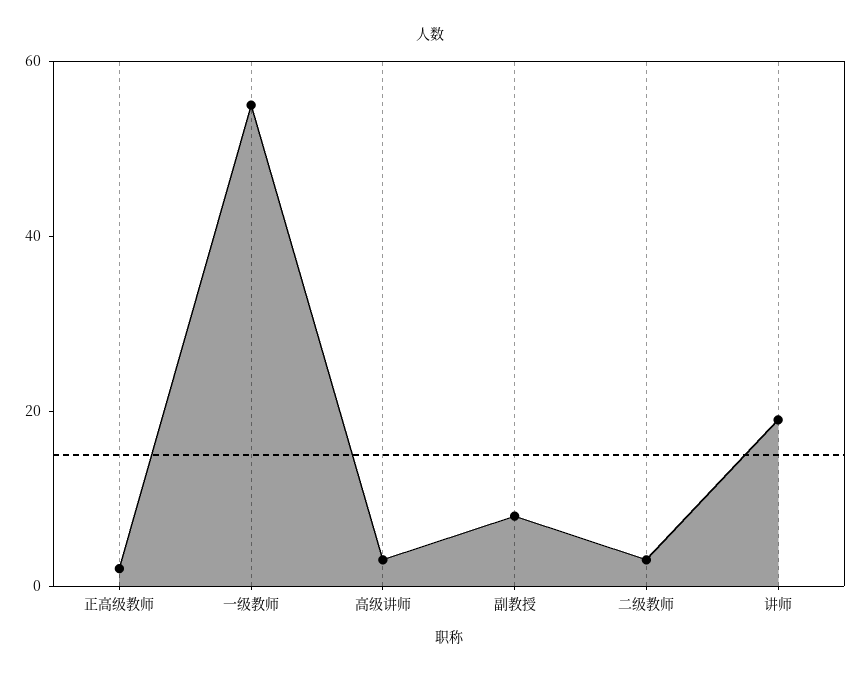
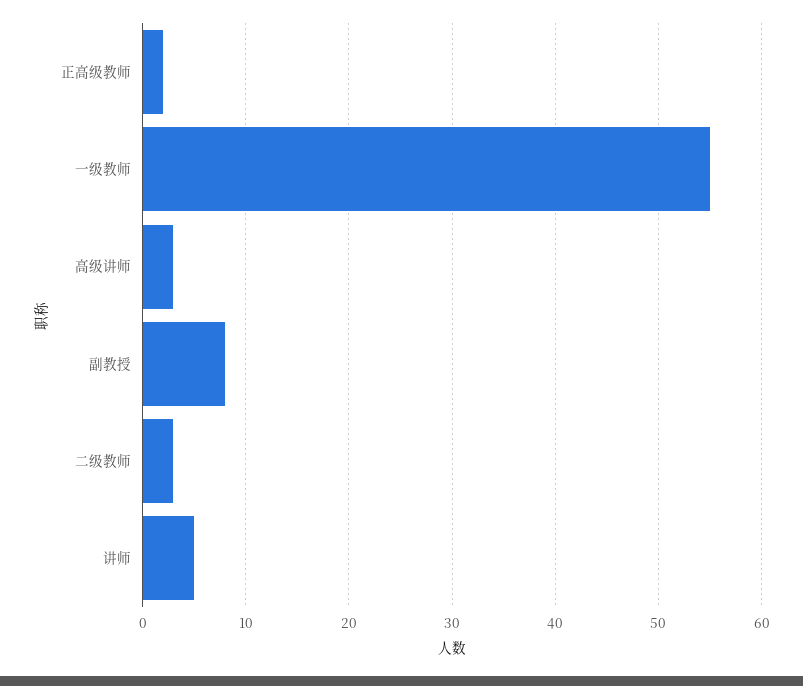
  {
    "正高级教师": 2,
    "一级教师": 55,
    "高级讲师": 3,
    "副教授": 8,
    "二级教师": 3,
-   "讲师": 20
+   "讲师": 5
  }

